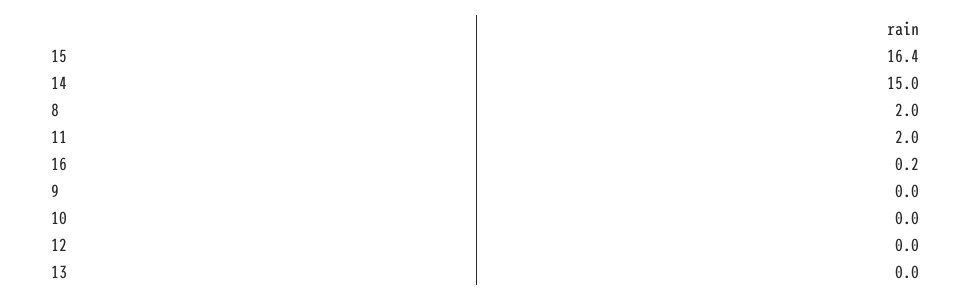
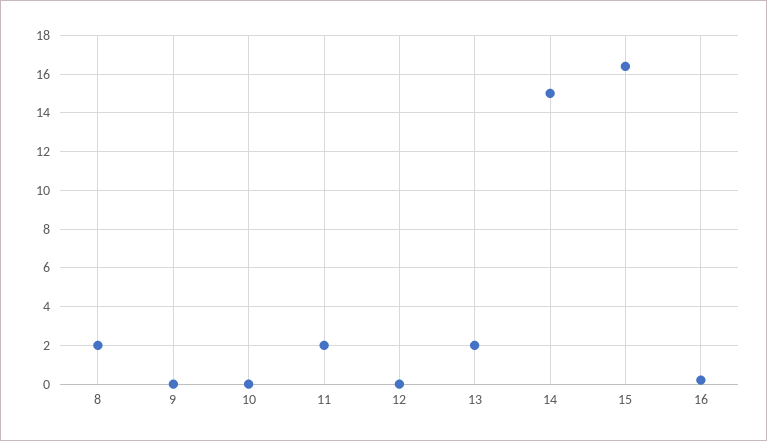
  {
    "15": 16.4,
    "14": 15,
    "8": 2,
    "11": 2,
    "16": 0.2,
    "9": 0,
    "10": 0,
    "12": 0,
-   "13": 0
+   "13": 2
  }

